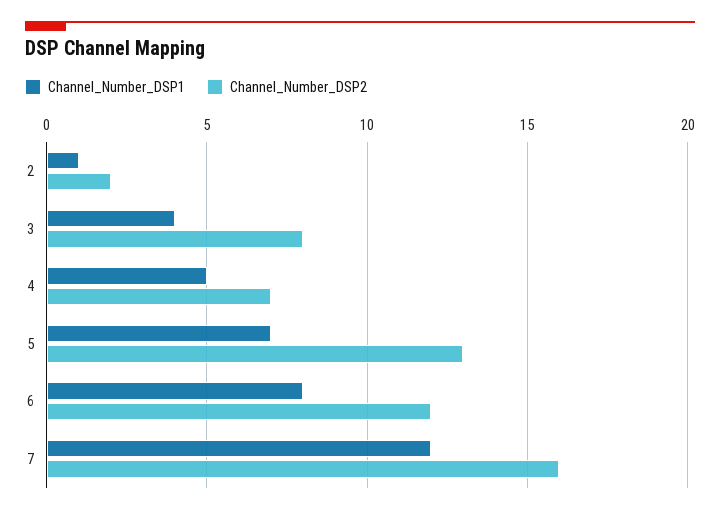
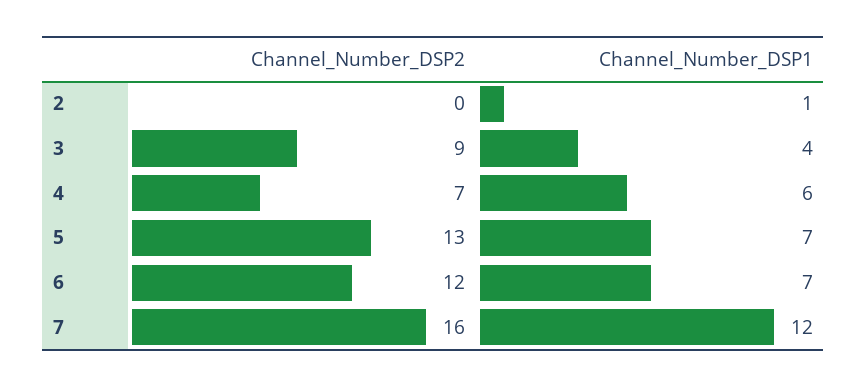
  {
    "Channel_Number_DSP1": {
      "2": 1,
      "3": 4,
-     "4": 5,
+     "4": 6,
      "5": 7,
-     "6": 8,
+     "6": 7,
      "7": 12
    },
    "Channel_Number_DSP2": {
-     "2": 2,
+     "2": 0,
-     "3": 8,
+     "3": 9,
      "4": 7,
      "5": 13,
      "6": 12,
      "7": 16
    }
  }

